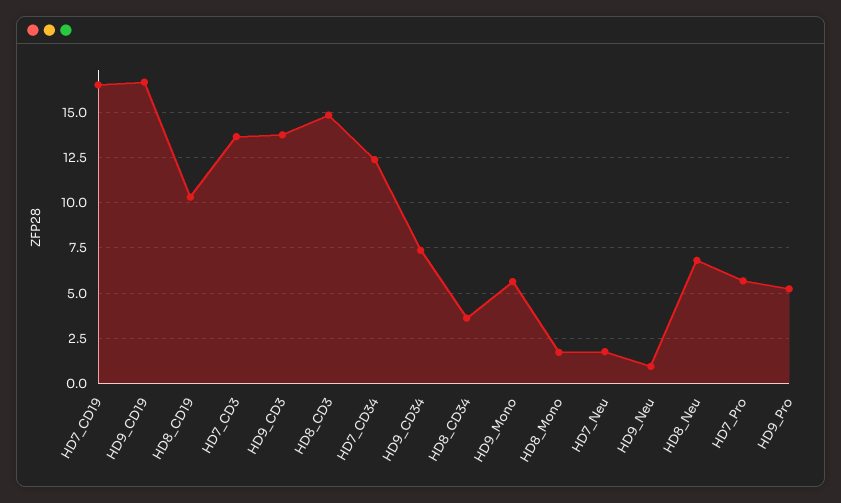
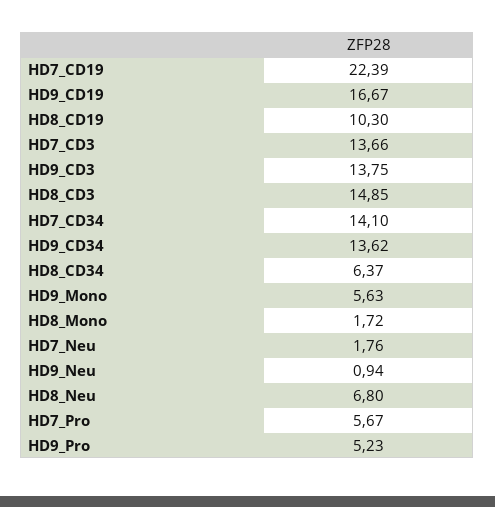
  {
-   "HD7_CD19": 16.5,
+   "HD7_CD19": 22.39,
    "HD9_CD19": 16.67,
    "HD8_CD19": 10.3,
    "HD7_CD3": 13.66,
    "HD9_CD3": 13.75,
    "HD8_CD3": 14.85,
-   "HD7_CD34": 12.5,
+   "HD7_CD34": 14.1,
-   "HD9_CD34": 7.5,
+   "HD9_CD34": 13.62,
-   "HD8_CD34": 3.5,
+   "HD8_CD34": 6.37,
    "HD9_Mono": 5.63,
    "HD8_Mono": 1.72,
    "HD7_Neu": 1.76,
    "HD9_Neu": 0.94,
    "HD8_Neu": 6.8,
    "HD7_Pro": 5.67,
    "HD9_Pro": 5.23
  }

